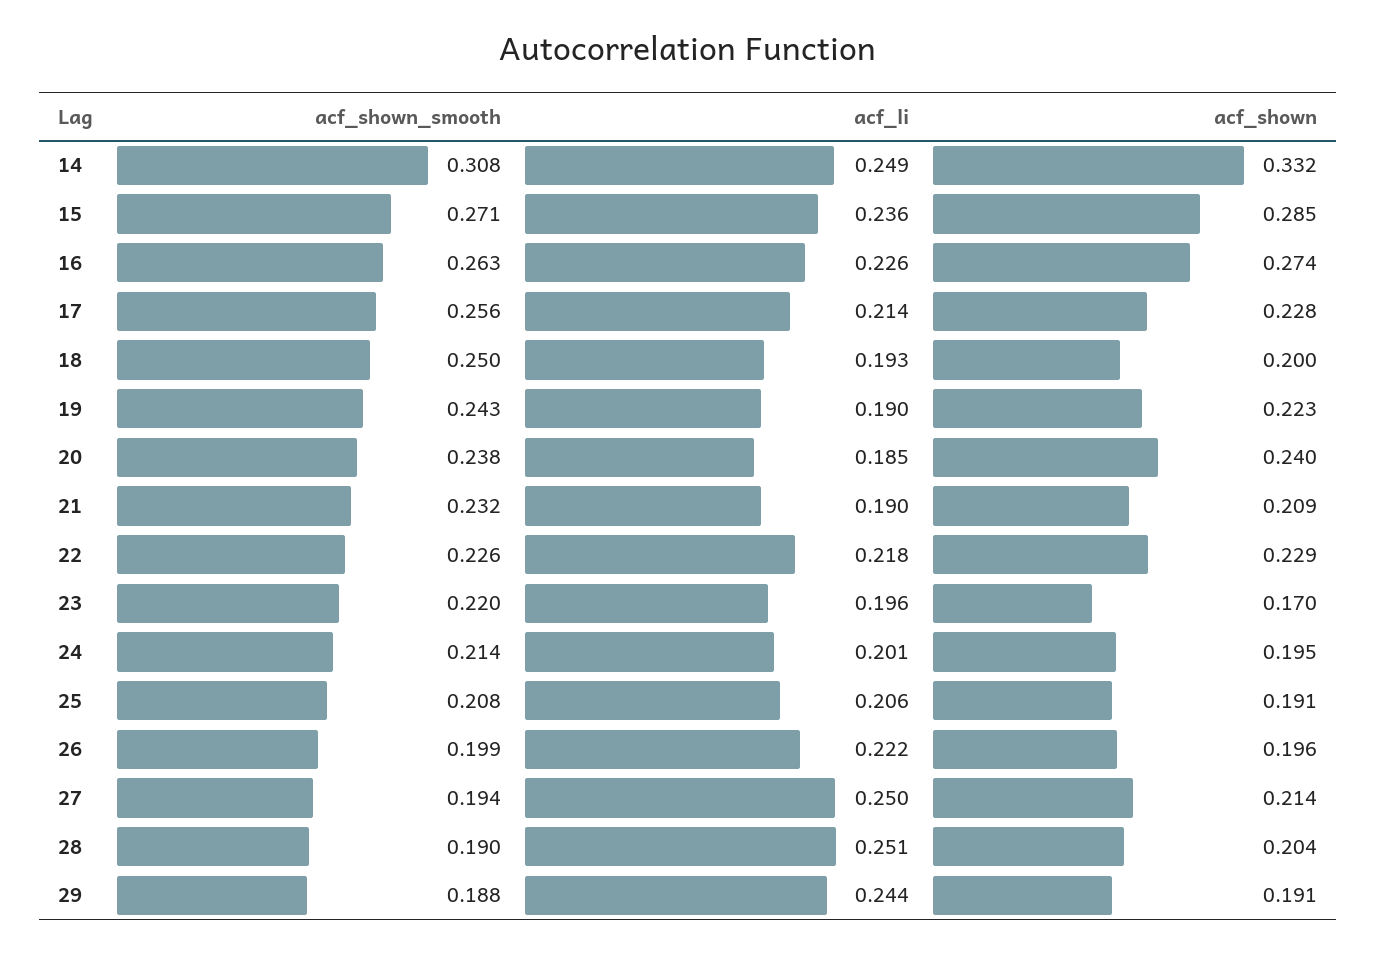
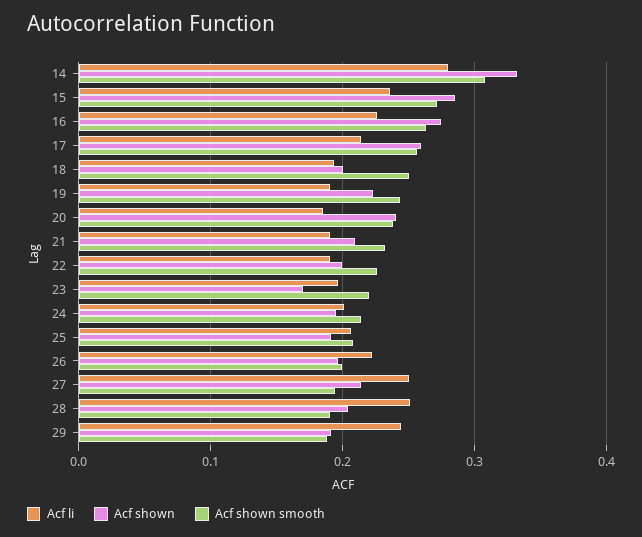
  {
    "acf_shown_smooth": {
      "14": 0.308,
      "15": 0.271,
      "16": 0.263,
      "17": 0.256,
      "18": 0.25,
      "19": 0.243,
      "20": 0.238,
      "21": 0.232,
      "22": 0.226,
      "23": 0.22,
      "24": 0.214,
      "25": 0.208,
      "26": 0.199,
      "27": 0.194,
      "28": 0.19,
      "29": 0.188
    },
    "acf_li": {
-     "14": 0.249,
+     "14": 0.28,
      "15": 0.236,
      "16": 0.226,
      "17": 0.214,
      "18": 0.193,
      "19": 0.19,
      "20": 0.185,
      "21": 0.19,
-     "22": 0.218,
+     "22": 0.19,
      "23": 0.196,
      "24": 0.201,
      "25": 0.206,
      "26": 0.222,
      "27": 0.25,
      "28": 0.251,
      "29": 0.244
    },
    "acf_shown": {
      "14": 0.332,
      "15": 0.285,
      "16": 0.274,
-     "17": 0.228,
+     "17": 0.26,
      "18": 0.2,
      "19": 0.223,
      "20": 0.24,
      "21": 0.209,
-     "22": 0.229,
+     "22": 0.2,
      "23": 0.17,
      "24": 0.195,
      "25": 0.191,
      "26": 0.196,
      "27": 0.214,
      "28": 0.204,
      "29": 0.191
    }
  }

